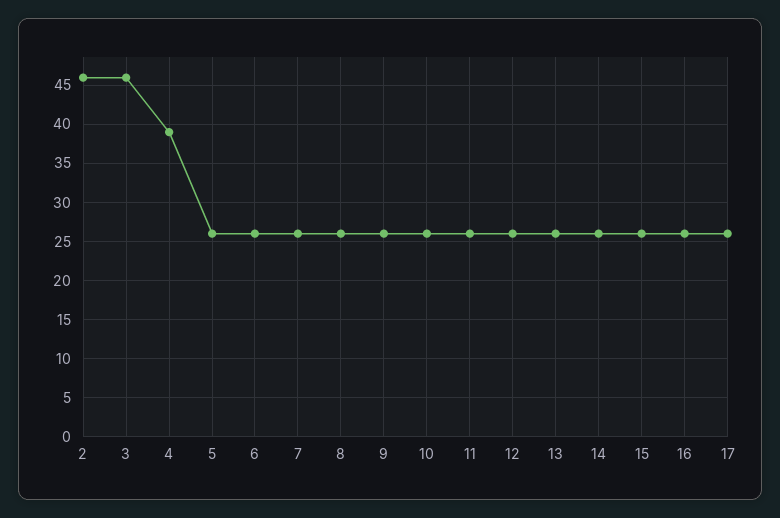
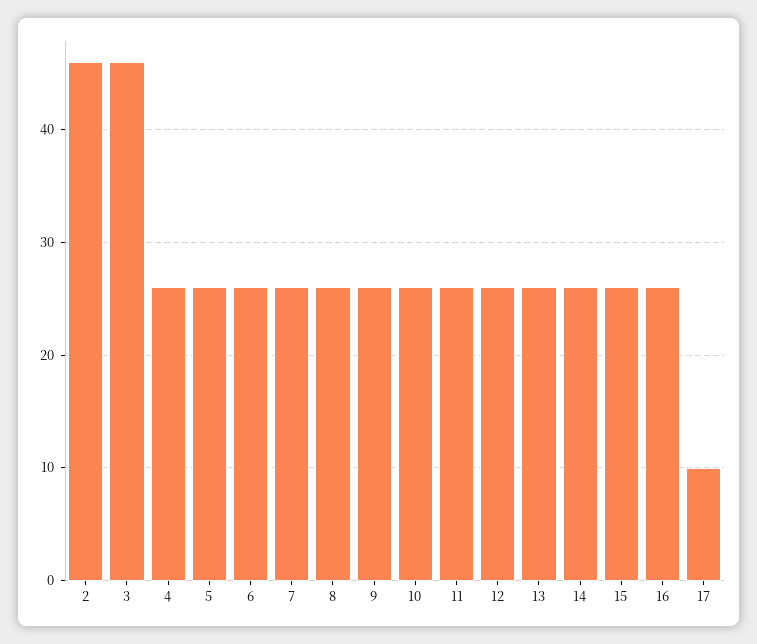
  {
    "2": 46,
    "3": 46,
-   "4": 39,
+   "4": 26,
    "5": 26,
    "6": 26,
    "7": 26,
    "8": 26,
    "9": 26,
    "10": 26,
    "11": 26,
    "12": 26,
    "13": 26,
    "14": 26,
    "15": 26,
    "16": 26,
-   "17": 26
+   "17": 10
  }

